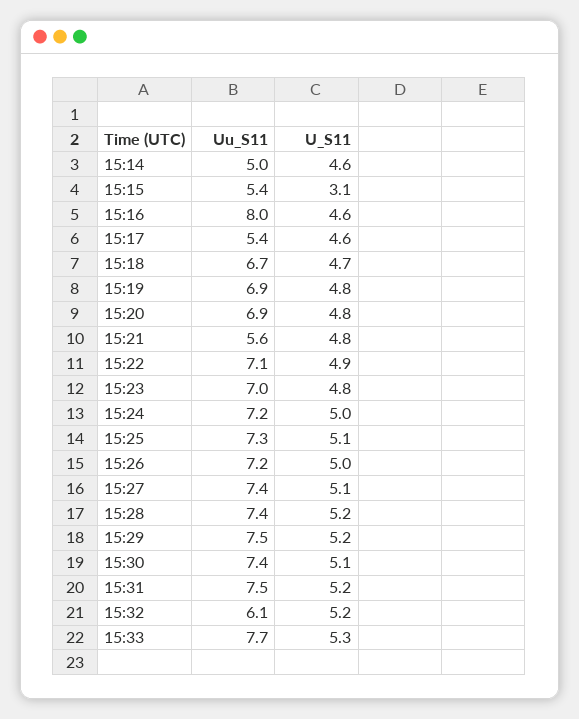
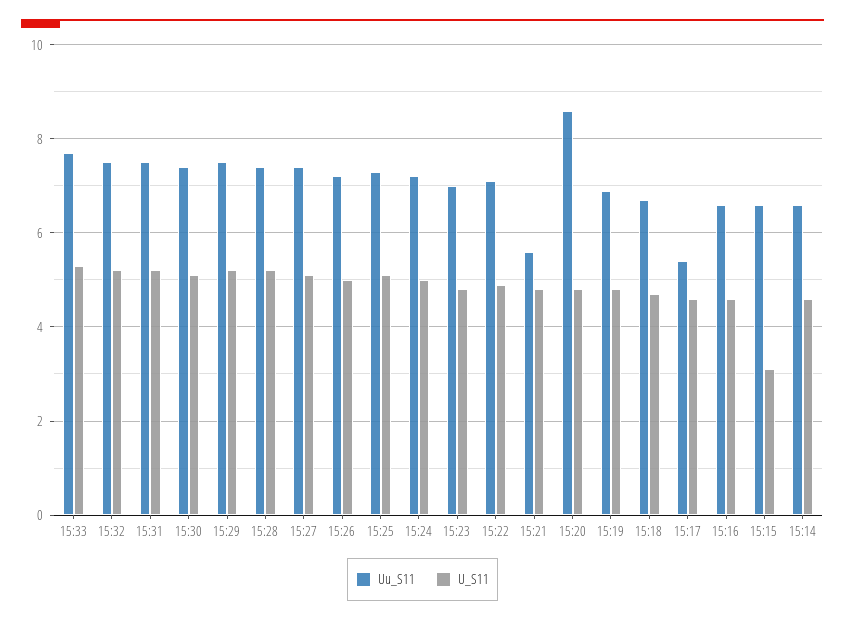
  {
    "Uu_S11": {
-     "15:14": 5,
+     "15:14": 6.5,
-     "15:15": 5.4,
+     "15:15": 6.5,
-     "15:16": 8,
+     "15:16": 6.5,
      "15:17": 5.4,
      "15:18": 6.7,
      "15:19": 6.9,
-     "15:20": 6.9,
+     "15:20": 8.5,
      "15:21": 5.6,
      "15:22": 7.1,
      "15:23": 7,
      "15:24": 7.2,
      "15:25": 7.3,
      "15:26": 7.2,
      "15:27": 7.4,
      "15:28": 7.4,
      "15:29": 7.5,
      "15:30": 7.4,
      "15:31": 7.5,
-     "15:32": 6.1,
+     "15:32": 7.5,
      "15:33": 7.7
    },
    "U_S11": {
      "15:14": 4.6,
      "15:15": 3.1,
      "15:16": 4.6,
      "15:17": 4.6,
      "15:18": 4.7,
      "15:19": 4.8,
      "15:20": 4.8,
      "15:21": 4.8,
      "15:22": 4.9,
      "15:23": 4.8,
      "15:24": 5,
      "15:25": 5.1,
      "15:26": 5,
      "15:27": 5.1,
      "15:28": 5.2,
      "15:29": 5.2,
      "15:30": 5.1,
      "15:31": 5.2,
      "15:32": 5.2,
      "15:33": 5.3
    }
  }

